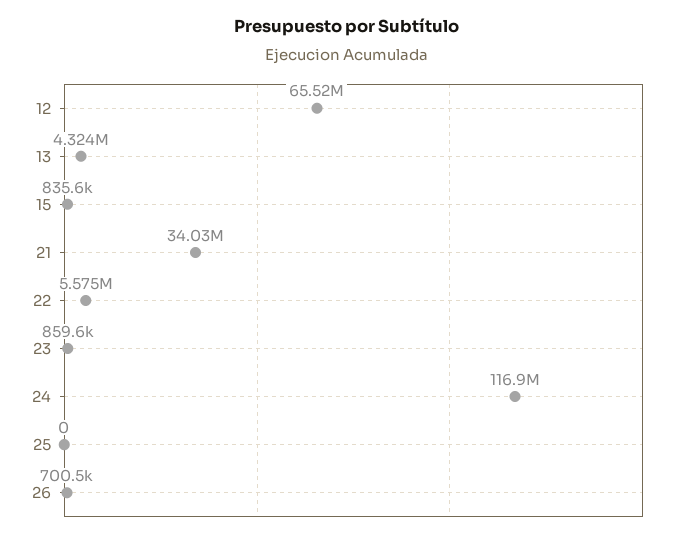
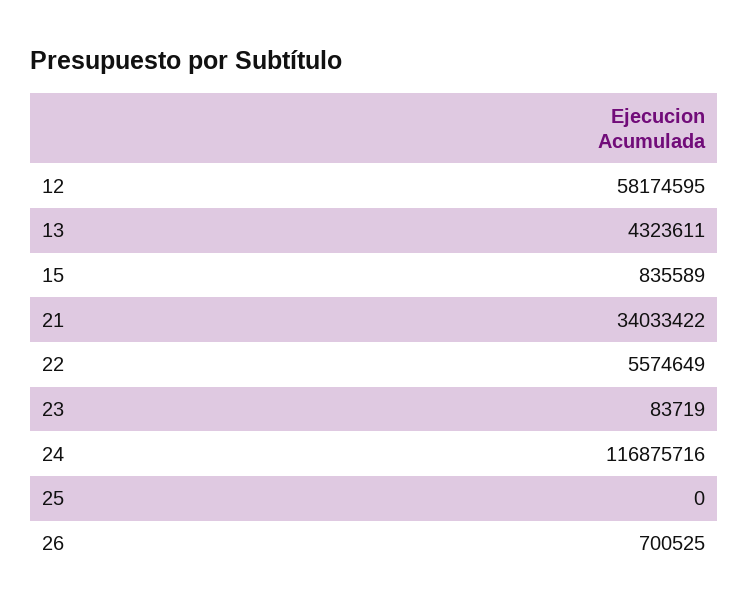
  {
-   "12": 65520000,
+   "12": 58174595,
    "13": 4323611,
    "15": 835589,
    "21": 34033422,
    "22": 5574649,
-   "23": 859600,
+   "23": 83719,
    "24": 116875716,
    "25": 0,
    "26": 700525
  }

